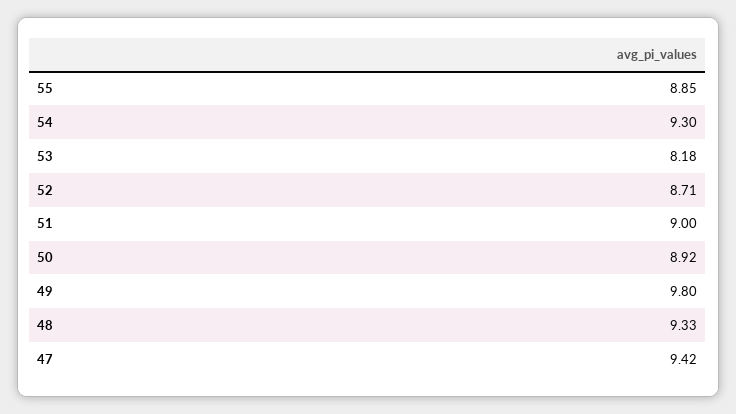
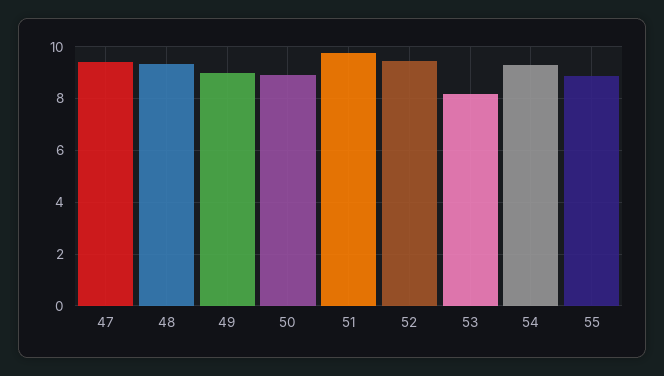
  {
    "55": 8.85,
    "54": 9.3,
    "53": 8.18,
-   "52": 8.71,
+   "52": 9.5,
-   "51": 9,
+   "51": 9.75,
    "50": 8.92,
-   "49": 9.8,
+   "49": 9,
    "48": 9.33,
    "47": 9.42
  }

